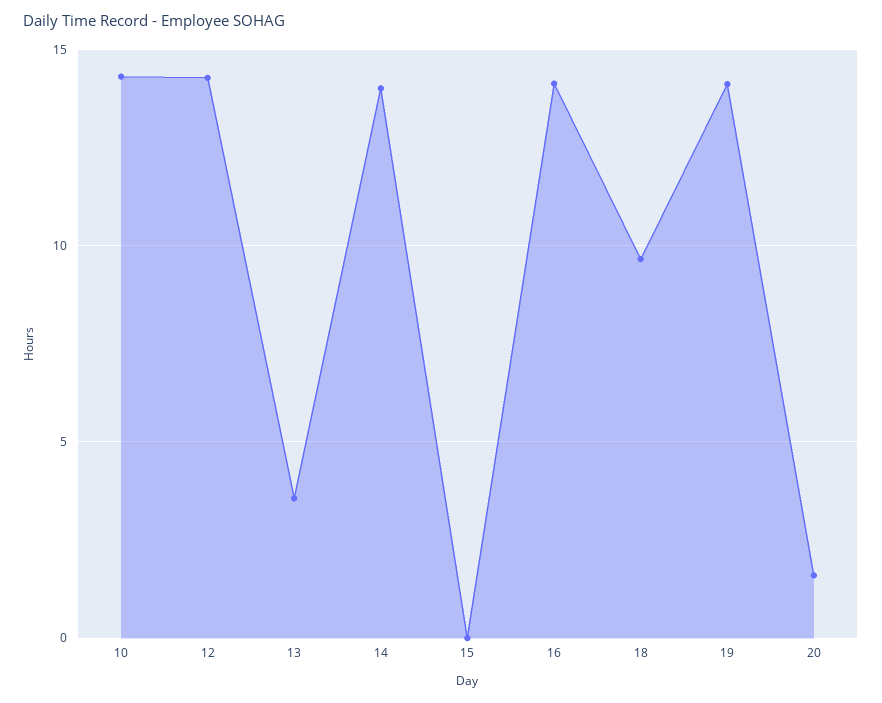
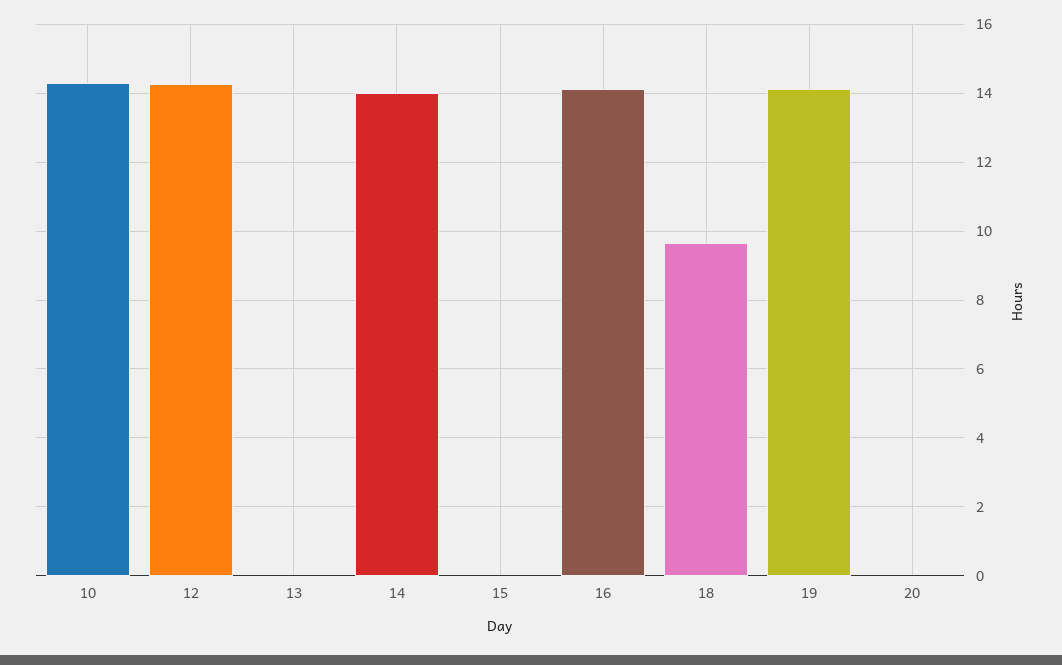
  {
    "10": 14.4,
    "12": 14.2,
-   "13": 3.5,
+   "13": 0,
    "14": 14,
    "15": 0,
    "16": 14.2,
    "18": 9.6,
    "19": 14.2,
-   "20": 1.5
+   "20": 0
  }

